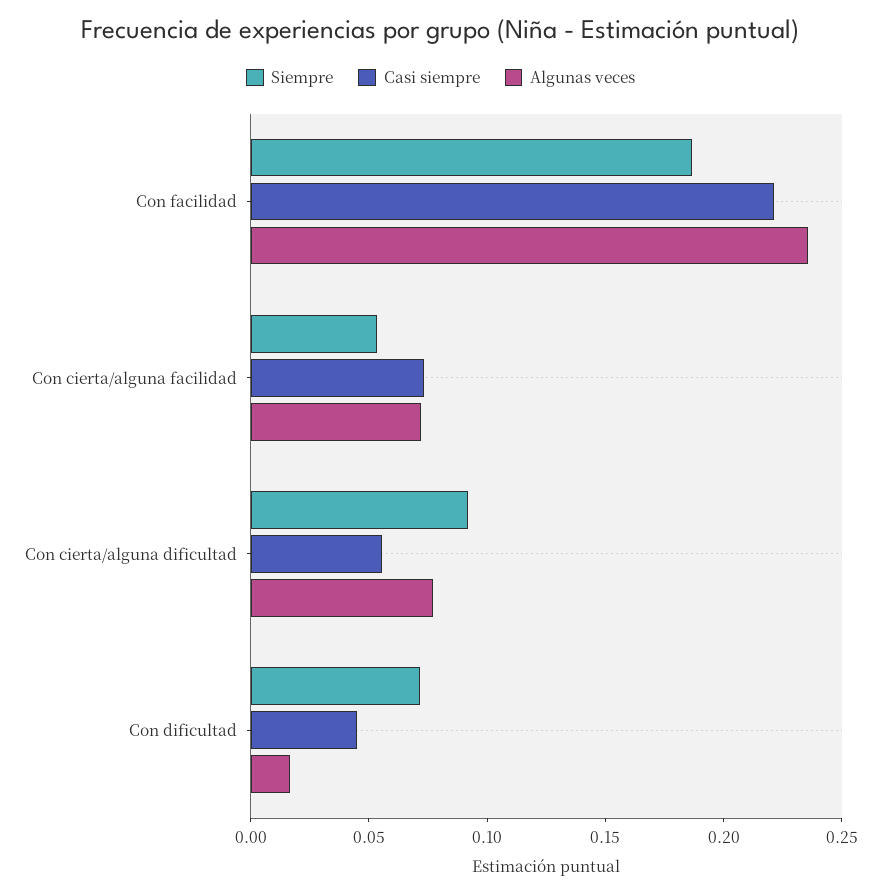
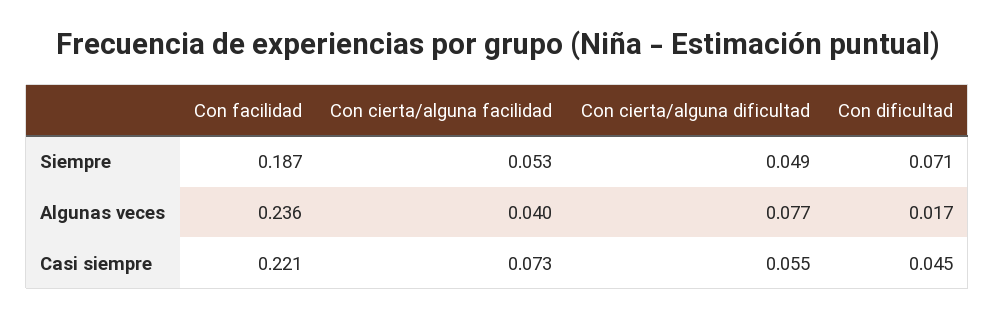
  {
    "Siempre": {
      "Con facilidad": 0.187,
      "Con cierta/alguna facilidad": 0.053,
-     "Con cierta/alguna dificultad": 0.09,
+     "Con cierta/alguna dificultad": 0.049,
      "Con dificultad": 0.071
    },
    "Casi siempre": {
      "Con facilidad": 0.221,
      "Con cierta/alguna facilidad": 0.073,
      "Con cierta/alguna dificultad": 0.055,
      "Con dificultad": 0.045
    },
    "Algunas veces": {
      "Con facilidad": 0.236,
-     "Con cierta/alguna facilidad": 0.07,
+     "Con cierta/alguna facilidad": 0.04,
      "Con cierta/alguna dificultad": 0.077,
      "Con dificultad": 0.017
    }
  }

